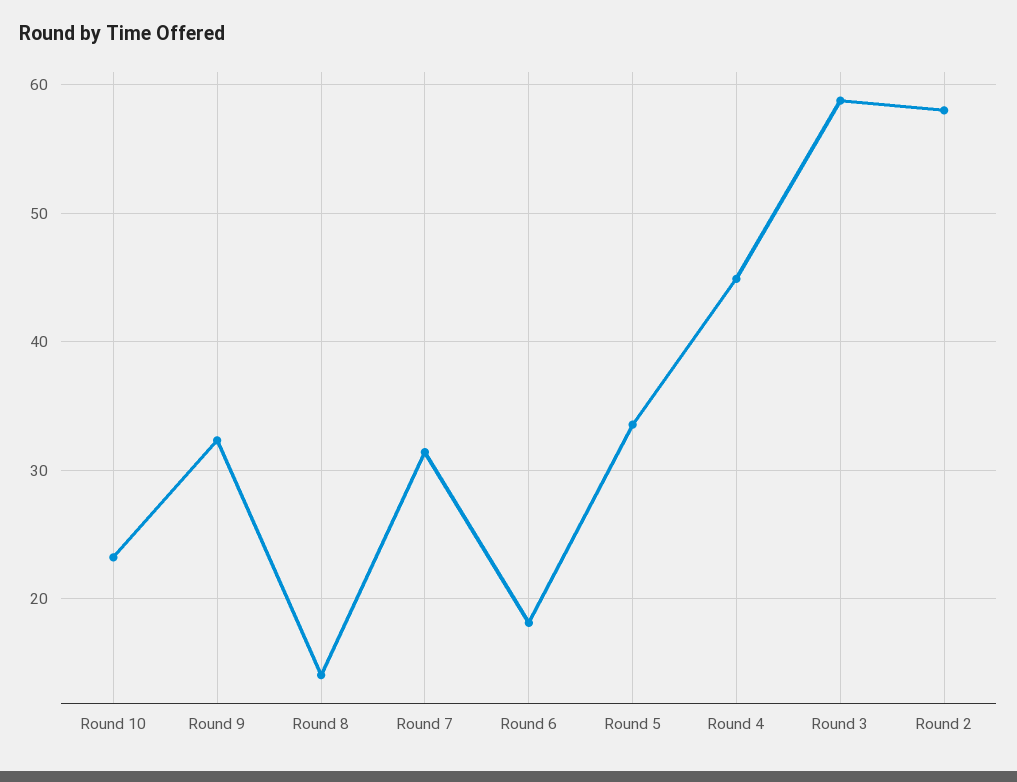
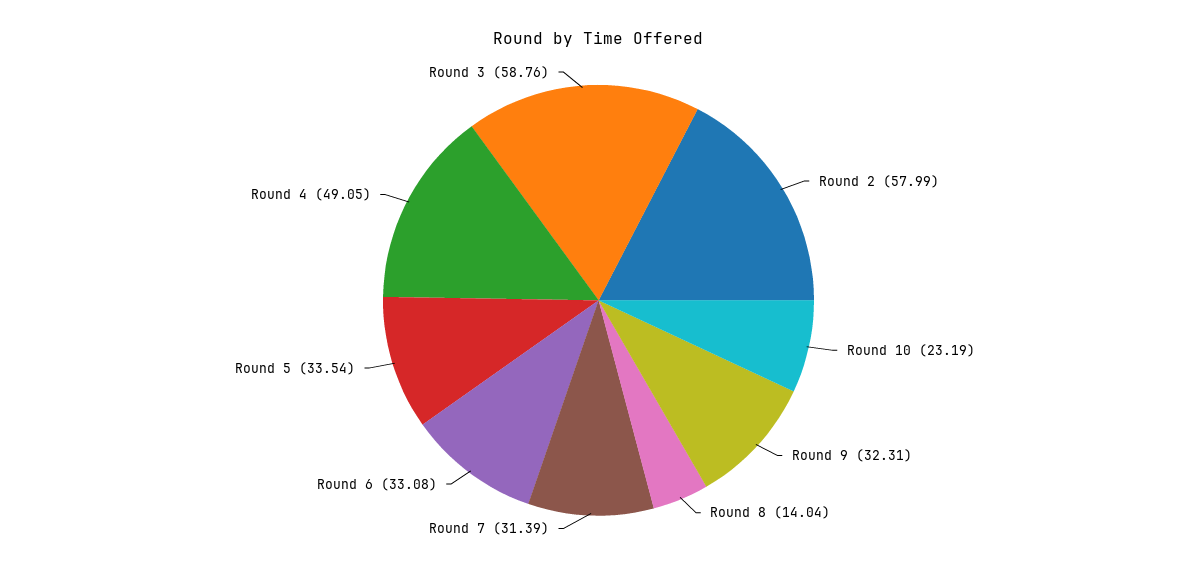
  {
    "Round 10": 23.19,
    "Round 9": 32.31,
    "Round 8": 14.04,
    "Round 7": 31.39,
-   "Round 6": 18,
+   "Round 6": 33.08,
    "Round 5": 33.54,
-   "Round 4": 45,
+   "Round 4": 49.05,
    "Round 3": 58.76,
    "Round 2": 57.99
  }

